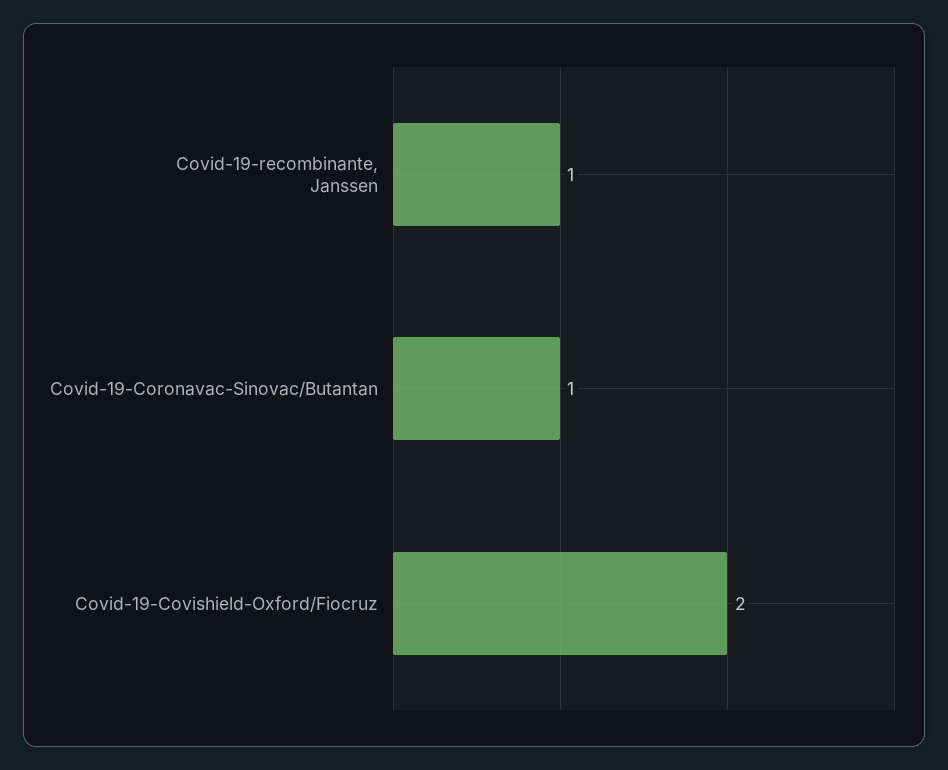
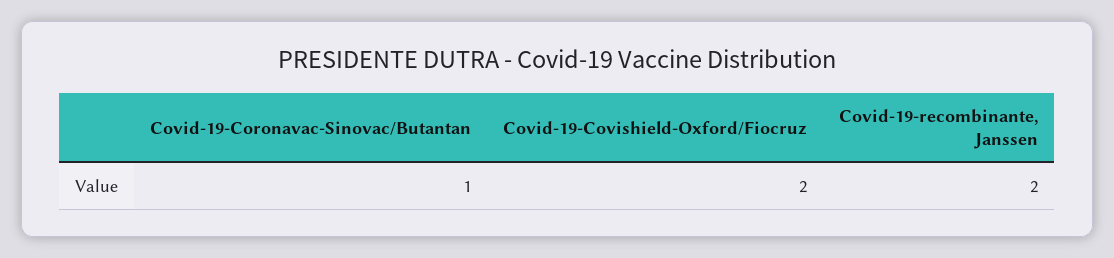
  {
-   "Covid-19-recombinante, Janssen": 1,
+   "Covid-19-recombinante, Janssen": 2,
    "Covid-19-Coronavac-Sinovac/Butantan": 1,
    "Covid-19-Covishield-Oxford/Fiocruz": 2
  }

